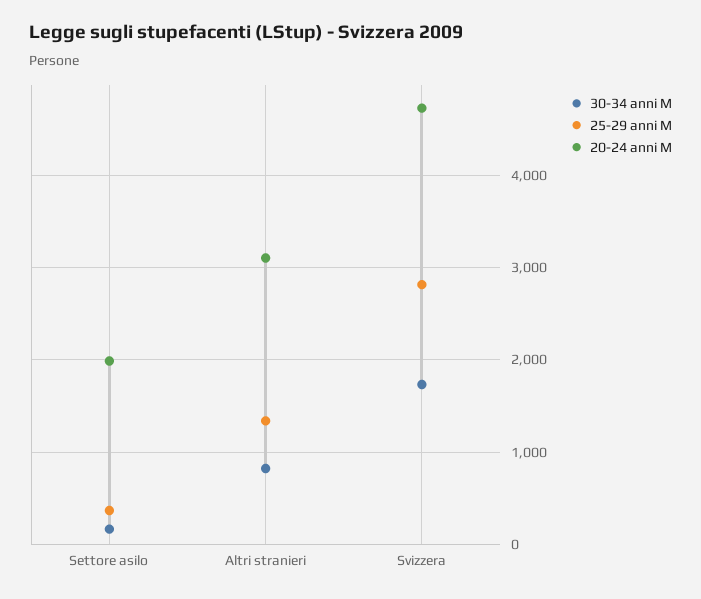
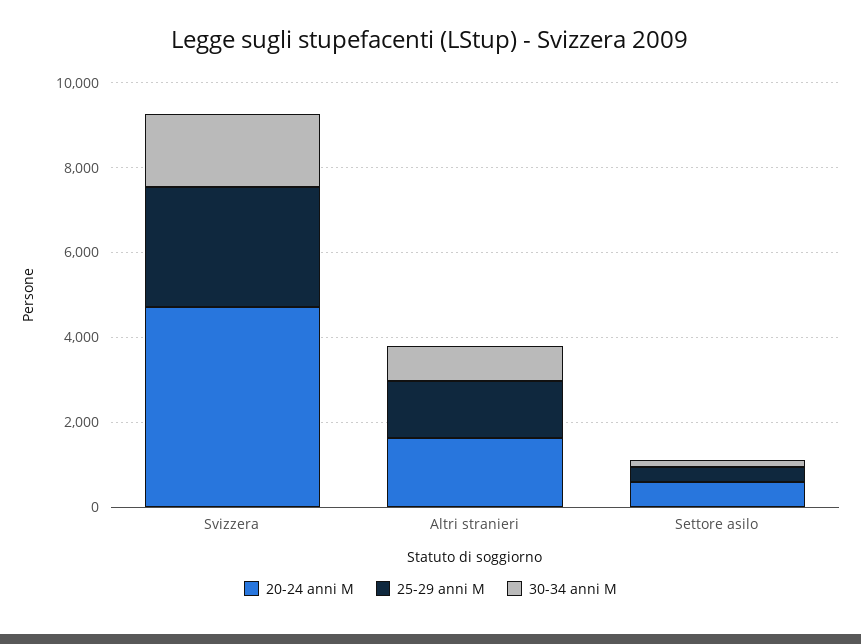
  {
    "30-34 anni M": {
      "Settore asilo": 200,
      "Altri stranieri": 800,
      "Svizzera": 1700
    },
    "25-29 anni M": {
      "Settore asilo": 400,
      "Altri stranieri": 1300,
      "Svizzera": 2800
    },
    "20-24 anni M": {
-     "Settore asilo": 2000,
+     "Settore asilo": 500,
-     "Altri stranieri": 3100,
+     "Altri stranieri": 1500,
      "Svizzera": 4700
    }
  }

